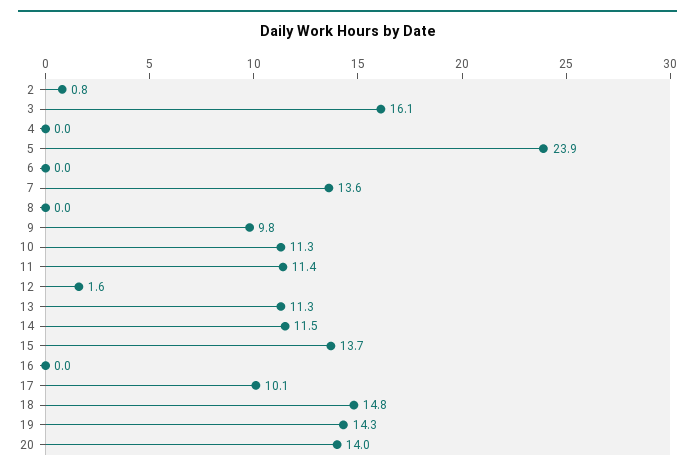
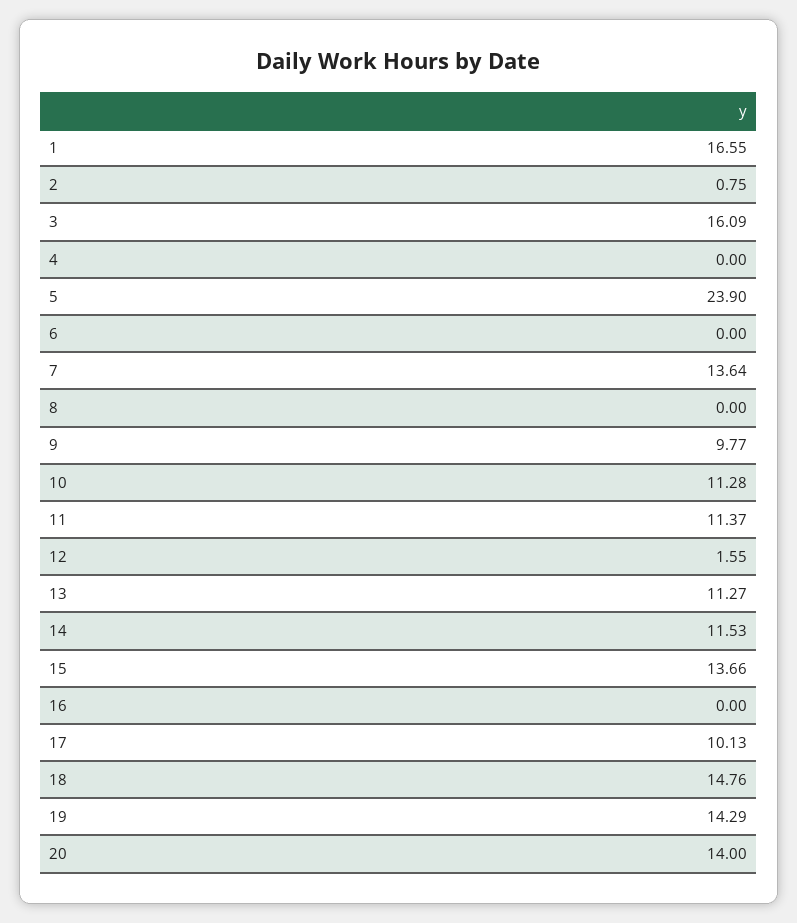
  {
    "2": 0.75,
    "3": 16.09,
    "4": 0,
    "5": 23.9,
    "6": 0,
    "7": 13.64,
    "8": 0,
    "9": 9.77,
    "10": 11.28,
    "11": 11.37,
    "12": 1.55,
    "13": 11.27,
    "14": 11.53,
    "15": 13.66,
    "16": 0,
    "17": 10.13,
    "18": 14.76,
    "19": 14.29,
-   "20": 14
+   "20": 14,
+   "1": 16.55
  }

